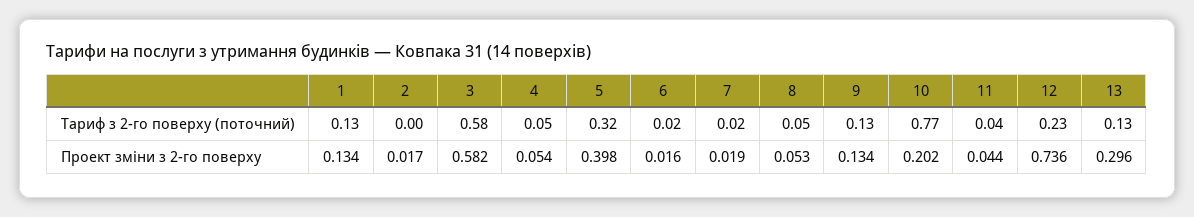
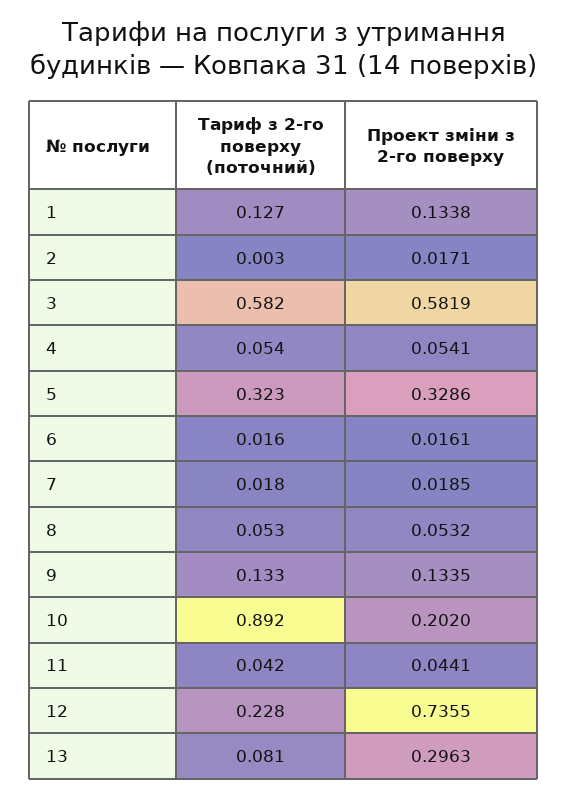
  {
    "1": {
      "Тариф з 2-го поверху (поточний)": 0.127,
      "Проект зміни з 2-го поверху": 0.1338
    },
    "2": {
      "Тариф з 2-го поверху (поточний)": 0.003,
      "Проект зміни з 2-го поверху": 0.0171
    },
    "3": {
      "Тариф з 2-го поверху (поточний)": 0.582,
      "Проект зміни з 2-го поверху": 0.5819
    },
    "4": {
      "Тариф з 2-го поверху (поточний)": 0.054,
      "Проект зміни з 2-го поверху": 0.0541
    },
    "5": {
      "Тариф з 2-го поверху (поточний)": 0.323,
-     "Проект зміни з 2-го поверху": 0.398
+     "Проект зміни з 2-го поверху": 0.3286
    },
    "6": {
      "Тариф з 2-го поверху (поточний)": 0.016,
      "Проект зміни з 2-го поверху": 0.0161
    },
    "7": {
      "Тариф з 2-го поверху (поточний)": 0.018,
      "Проект зміни з 2-го поверху": 0.0185
    },
    "8": {
      "Тариф з 2-го поверху (поточний)": 0.053,
      "Проект зміни з 2-го поверху": 0.0532
    },
    "9": {
      "Тариф з 2-го поверху (поточний)": 0.133,
      "Проект зміни з 2-го поверху": 0.1335
    },
    "10": {
-     "Тариф з 2-го поверху (поточний)": 0.77,
+     "Тариф з 2-го поверху (поточний)": 0.892,
      "Проект зміни з 2-го поверху": 0.202
    },
    "11": {
      "Тариф з 2-го поверху (поточний)": 0.042,
      "Проект зміни з 2-го поверху": 0.0441
    },
    "12": {
      "Тариф з 2-го поверху (поточний)": 0.228,
      "Проект зміни з 2-го поверху": 0.7355
    },
    "13": {
-     "Тариф з 2-го поверху (поточний)": 0.13,
+     "Тариф з 2-го поверху (поточний)": 0.081,
      "Проект зміни з 2-го поверху": 0.2963
    }
  }

